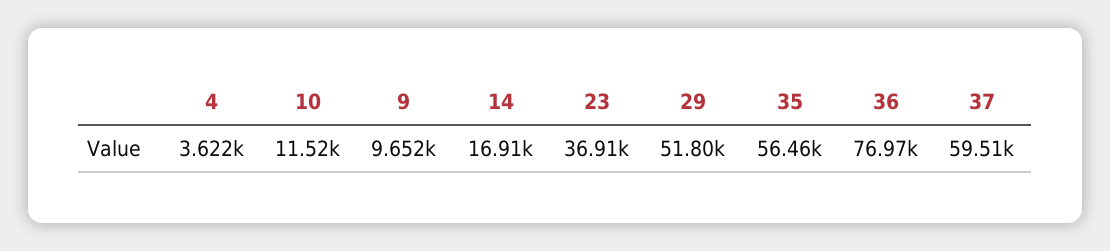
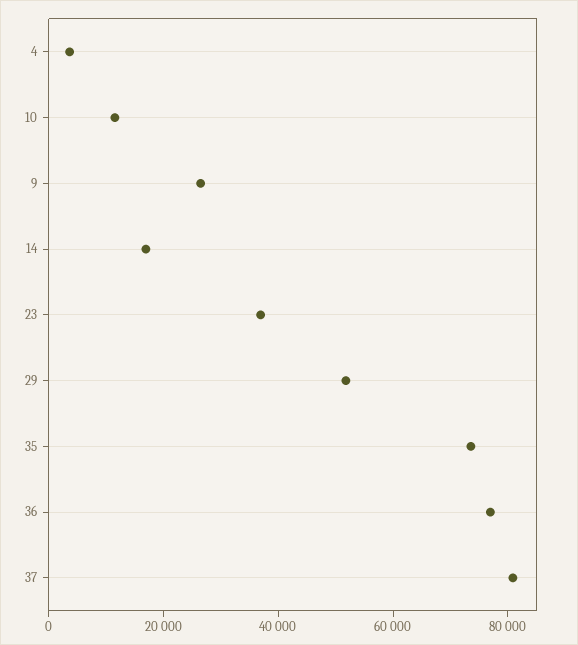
  {
    "4": 3622,
    "10": 11520,
-   "9": 9652,
+   "9": 25000,
    "14": 16910,
    "23": 36910,
    "29": 51800,
-   "35": 56460,
+   "35": 75000,
    "36": 76970,
-   "37": 59510
+   "37": 80000
  }

